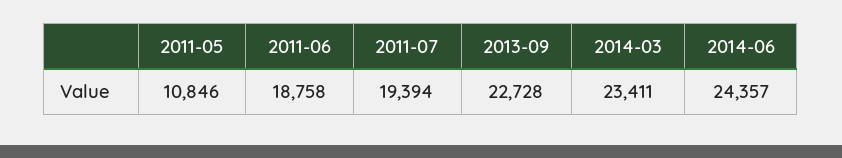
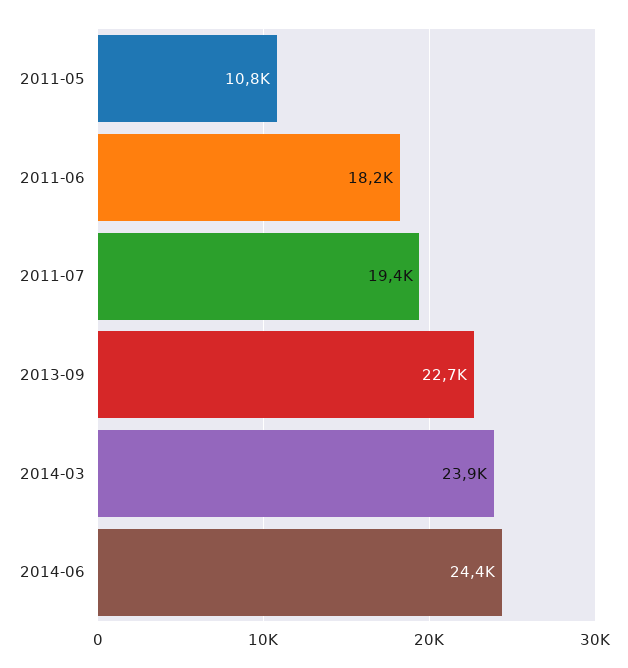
  {
    "2011-05": 10846,
-   "2011-06": 18758,
+   "2011-06": 18200,
    "2011-07": 19394,
    "2013-09": 22728,
-   "2014-03": 23411,
+   "2014-03": 23900,
    "2014-06": 24357
  }

